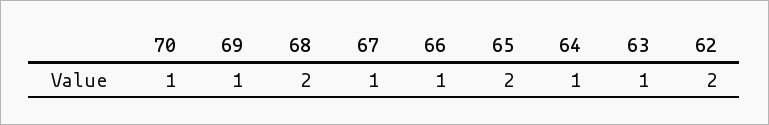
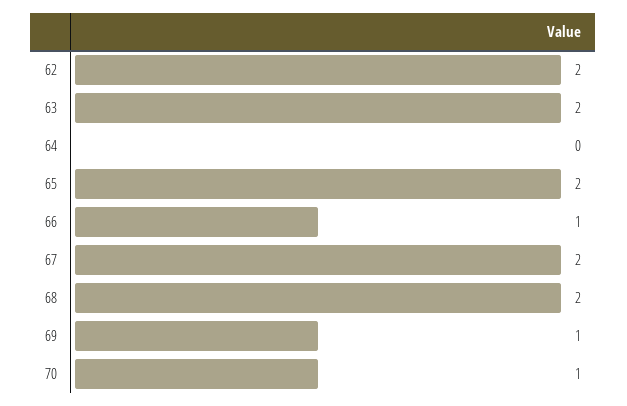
  {
    "70": 1,
    "69": 1,
    "68": 2,
-   "67": 1,
+   "67": 2,
    "66": 1,
    "65": 2,
-   "64": 1,
+   "64": 0,
-   "63": 1,
+   "63": 2,
    "62": 2
  }

